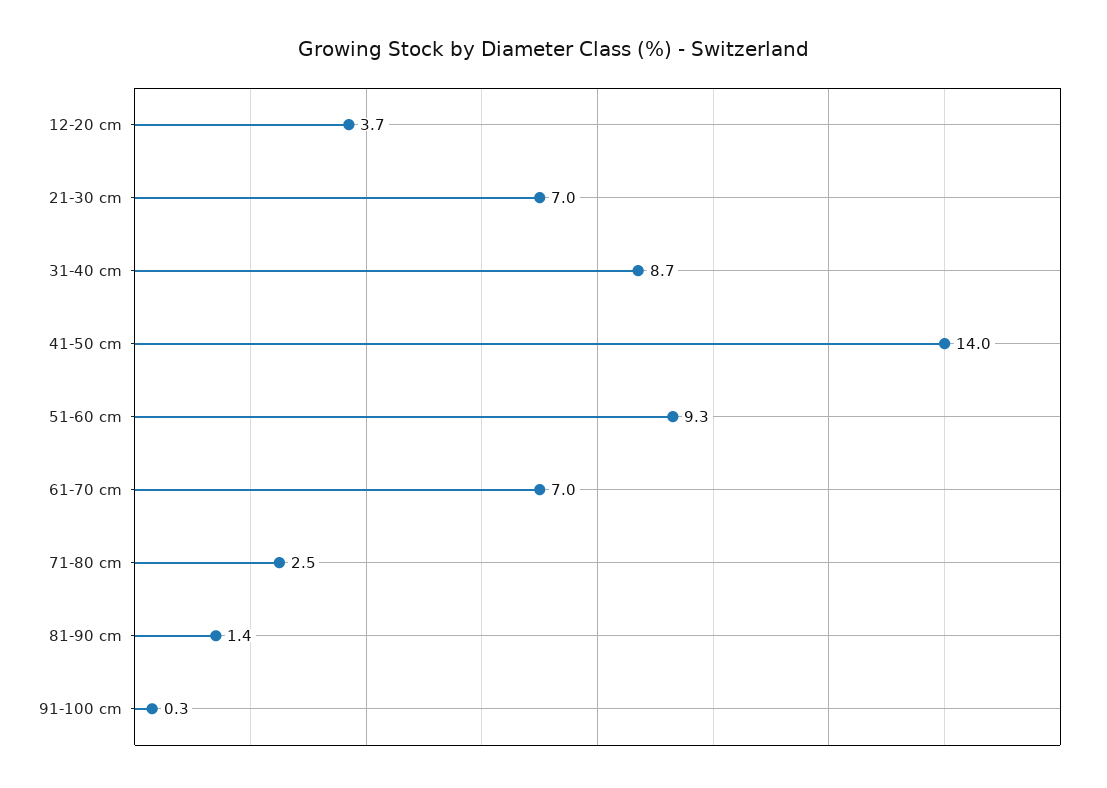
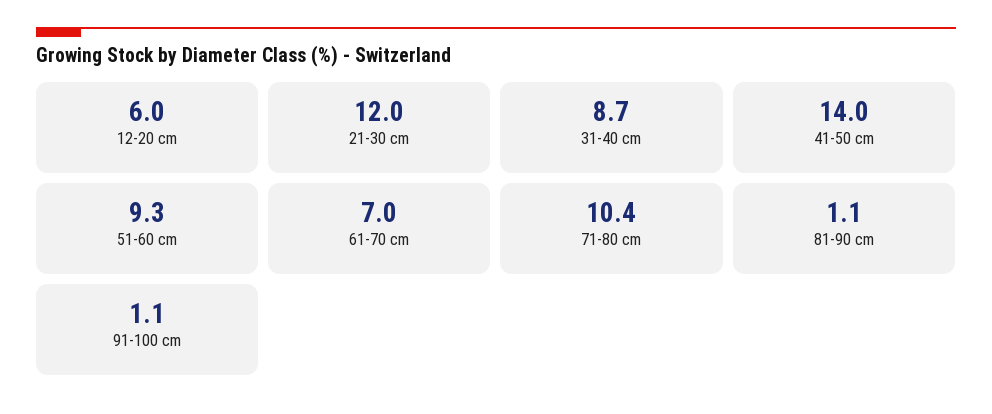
  {
-   "12-20 cm": 3.7,
+   "12-20 cm": 6,
-   "21-30 cm": 7,
+   "21-30 cm": 12,
    "31-40 cm": 8.7,
    "41-50 cm": 14,
    "51-60 cm": 9.3,
    "61-70 cm": 7,
-   "71-80 cm": 2.5,
+   "71-80 cm": 10.4,
-   "81-90 cm": 1.4,
+   "81-90 cm": 1.1,
-   "91-100 cm": 0.3
+   "91-100 cm": 1.1
  }

